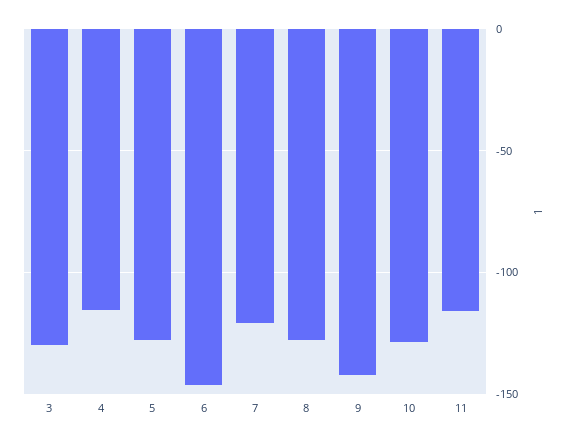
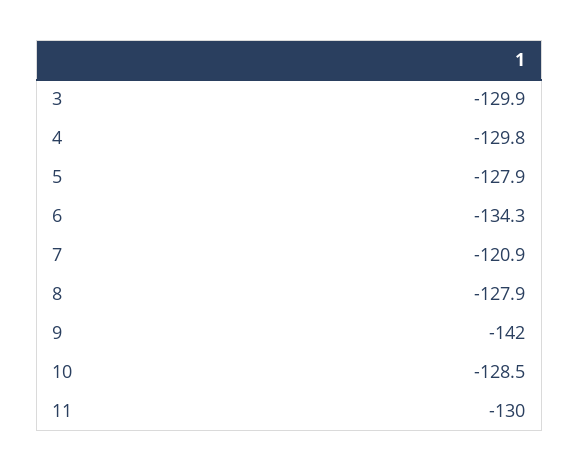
  {
    "3": -129.9,
-   "4": -115,
+   "4": -129.8,
    "5": -127.9,
-   "6": -145,
+   "6": -134.3,
    "7": -120.9,
    "8": -127.9,
    "9": -142,
    "10": -128.5,
-   "11": -115
+   "11": -130
  }

